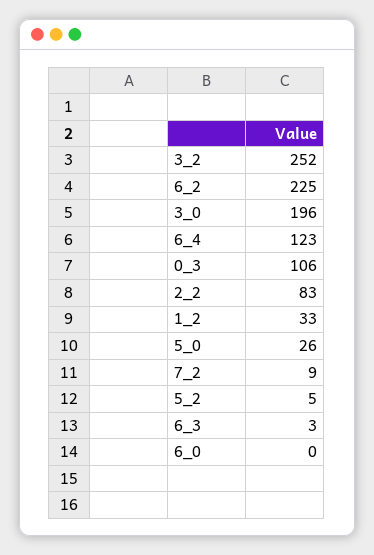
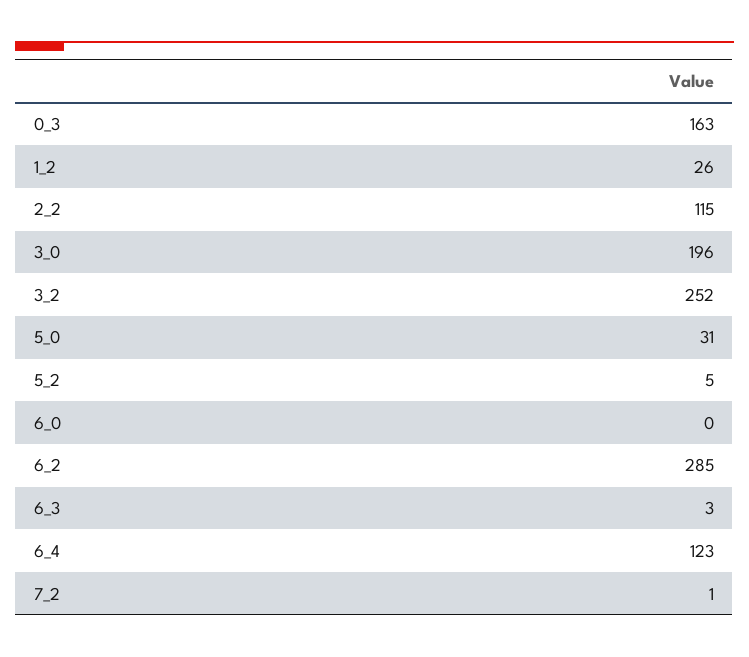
  {
    "3_2": 252,
-   "6_2": 225,
+   "6_2": 285,
    "3_0": 196,
    "6_4": 123,
-   "0_3": 106,
+   "0_3": 163,
-   "2_2": 83,
+   "2_2": 115,
-   "1_2": 33,
+   "1_2": 26,
-   "5_0": 26,
+   "5_0": 31,
-   "7_2": 9,
+   "7_2": 1,
    "5_2": 5,
    "6_3": 3,
    "6_0": 0
  }

